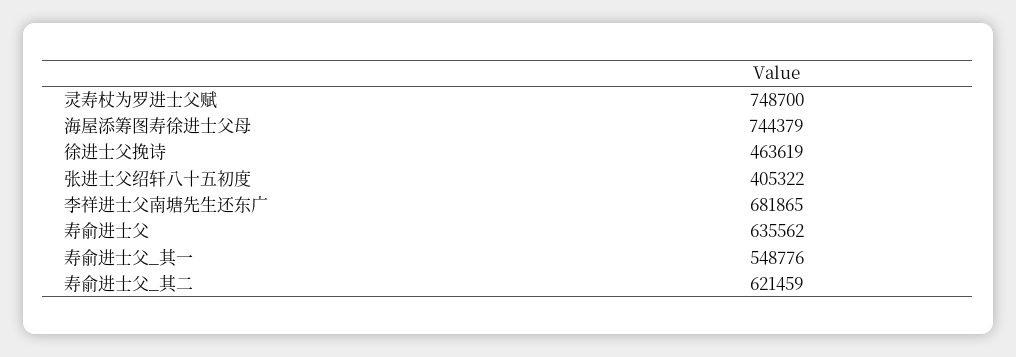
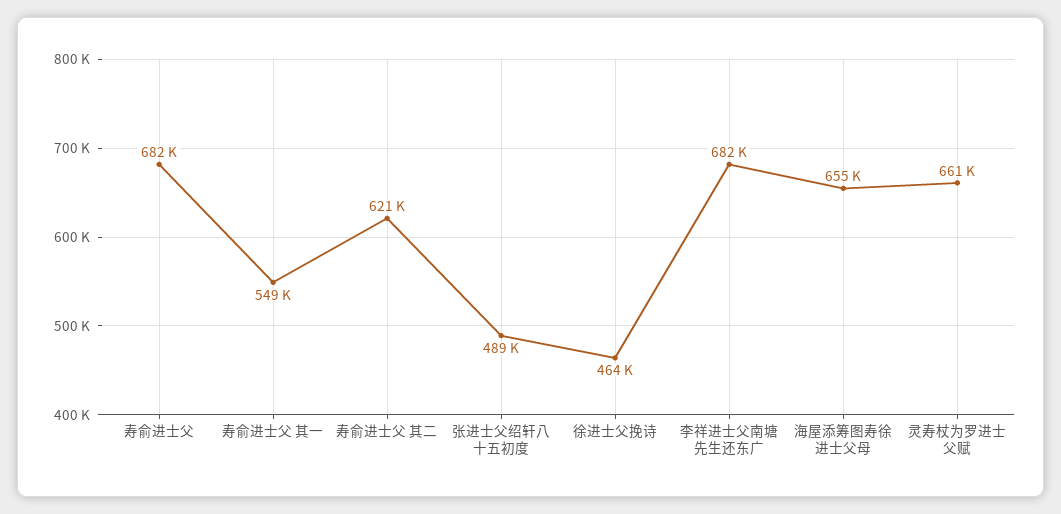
  {
-   "灵寿杖为罗进士父赋": 748700,
+   "灵寿杖为罗进士父赋": 661000,
-   "海屋添筹图寿徐进士父母": 744379,
+   "海屋添筹图寿徐进士父母": 655000,
    "徐进士父挽诗": 463619,
-   "张进士父绍轩八十五初度": 405322,
+   "张进士父绍轩八十五初度": 489000,
    "李祥进士父南塘先生还东广": 681865,
-   "寿俞进士父": 635562,
+   "寿俞进士父": 682000,
    "寿俞进士父_其一": 548776,
    "寿俞进士父_其二": 621459
  }

